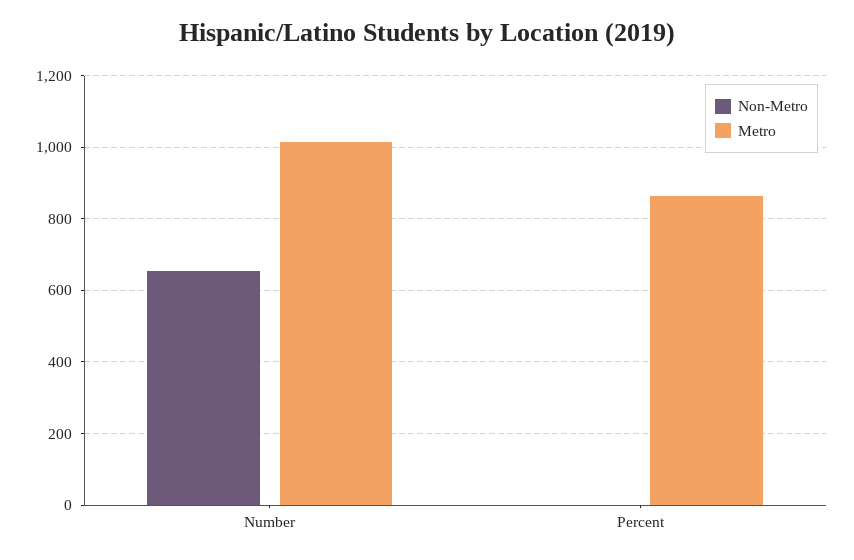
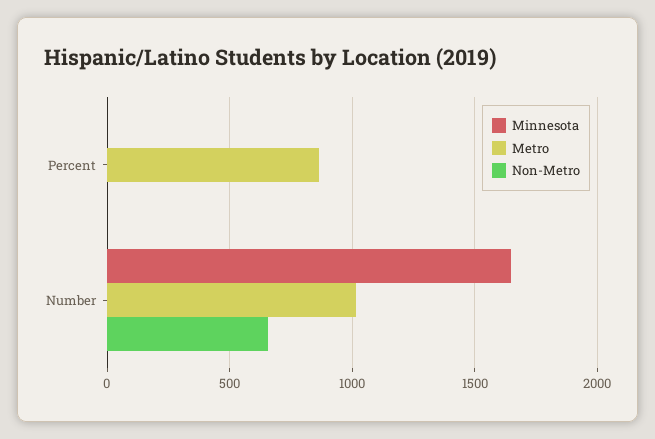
  {
    "Non-Metro": {
      "Number": 660,
      "Percent": 0
    },
    "Metro": {
      "Number": 1020,
      "Percent": 860
-   }
+   },
+   "Minnesota": {
+     "Percent": 0,
+     "Number": 1650
+   }
  }

